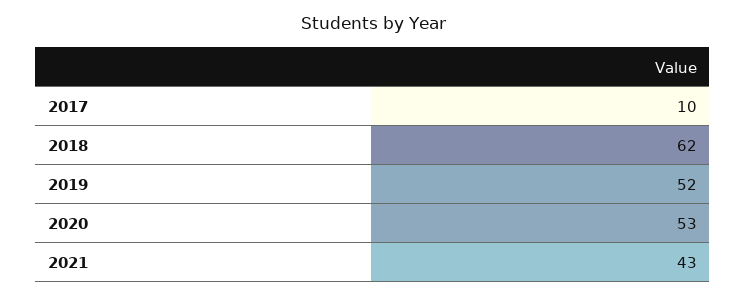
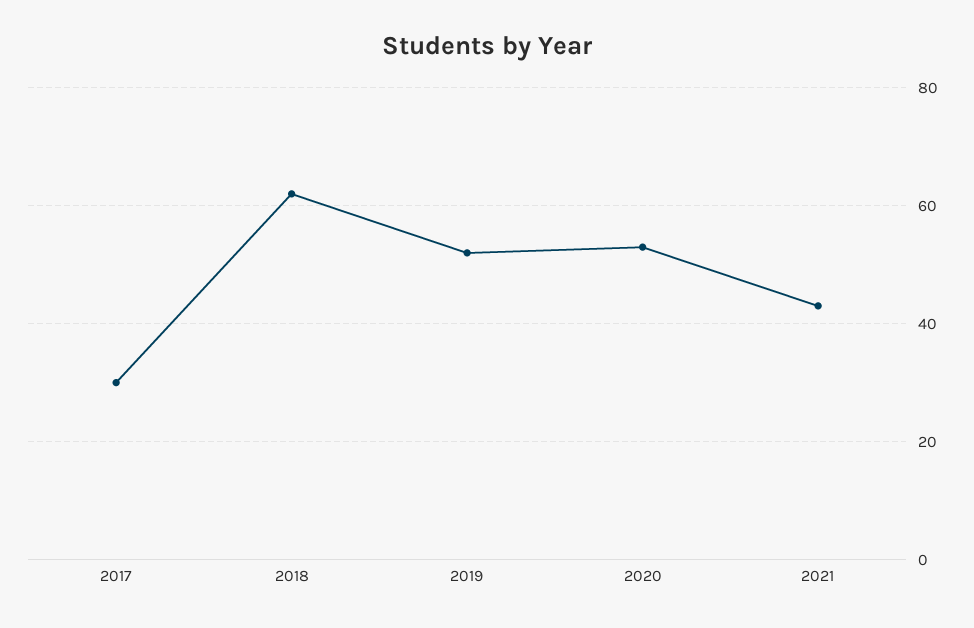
  {
-   "2017": 10,
+   "2017": 30,
    "2018": 62,
    "2019": 52,
    "2020": 53,
    "2021": 43
  }

